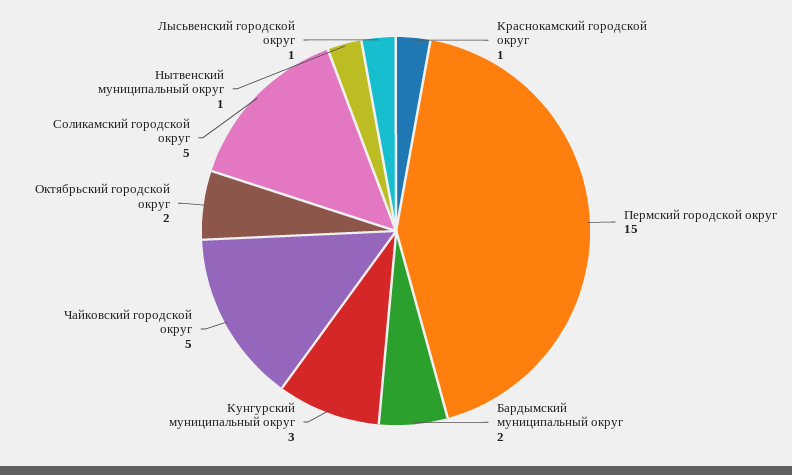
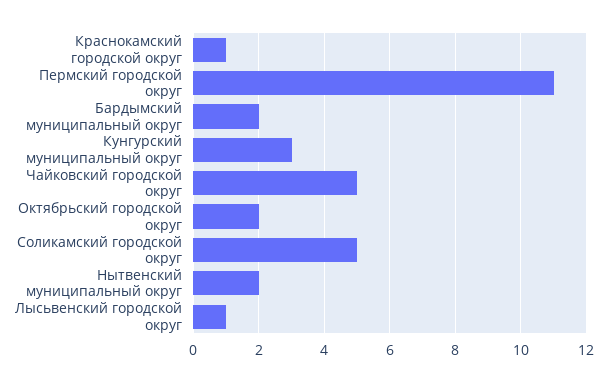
  {
    "Краснокамский городской округ": 1,
-   "Пермский городской округ": 15,
+   "Пермский городской округ": 11,
    "Бардымский муниципальный округ": 2,
    "Кунгурский муниципальный округ": 3,
    "Чайковский городской округ": 5,
    "Октябрьский городской округ": 2,
    "Соликамский городской округ": 5,
-   "Нытвенский муниципальный округ": 1,
+   "Нытвенский муниципальный округ": 2,
    "Лысьвенский городской округ": 1
  }

